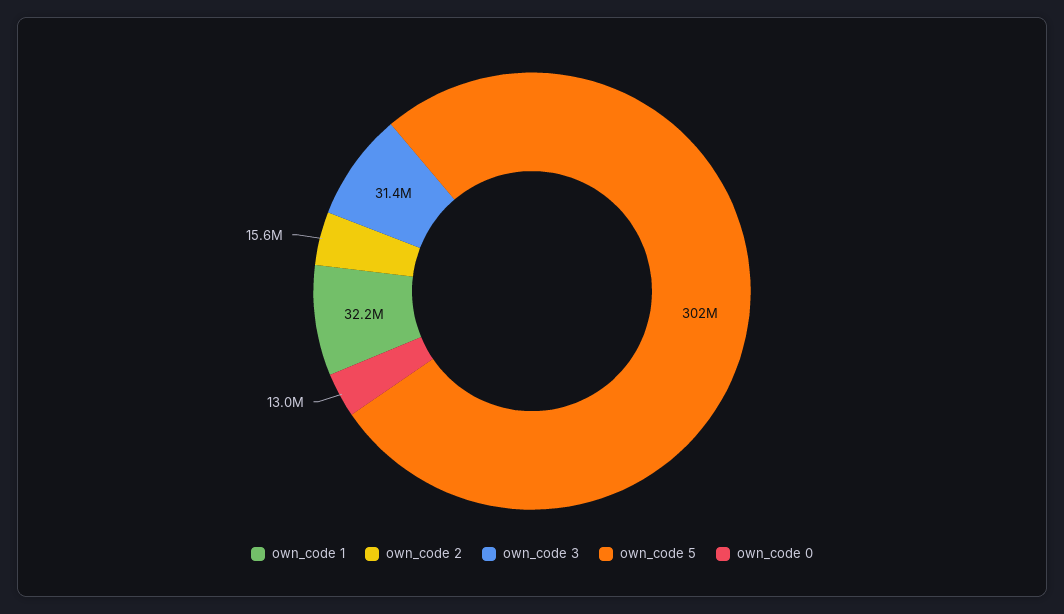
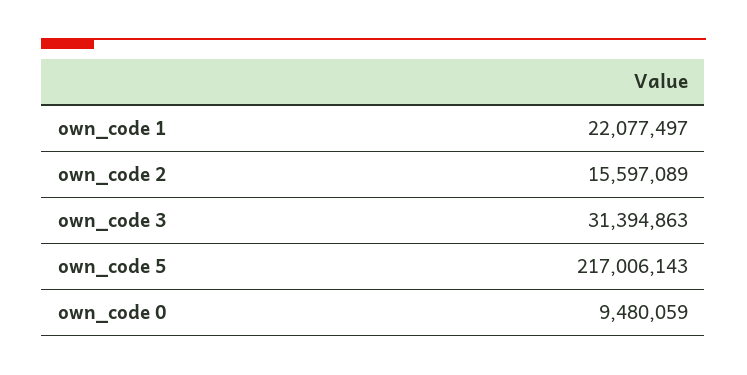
  {
-   "own_code 1": 32200000,
+   "own_code 1": 22077497,
    "own_code 2": 15597089,
    "own_code 3": 31394863,
-   "own_code 5": 302000000,
+   "own_code 5": 217006143,
-   "own_code 0": 13000000
+   "own_code 0": 9480059
  }

